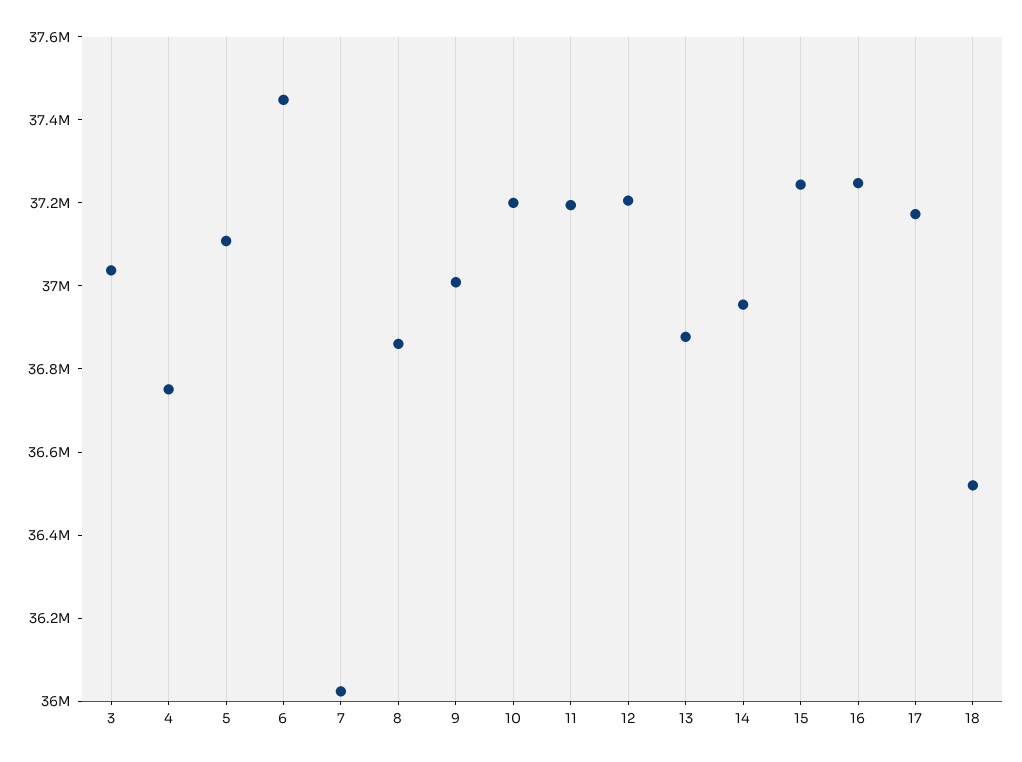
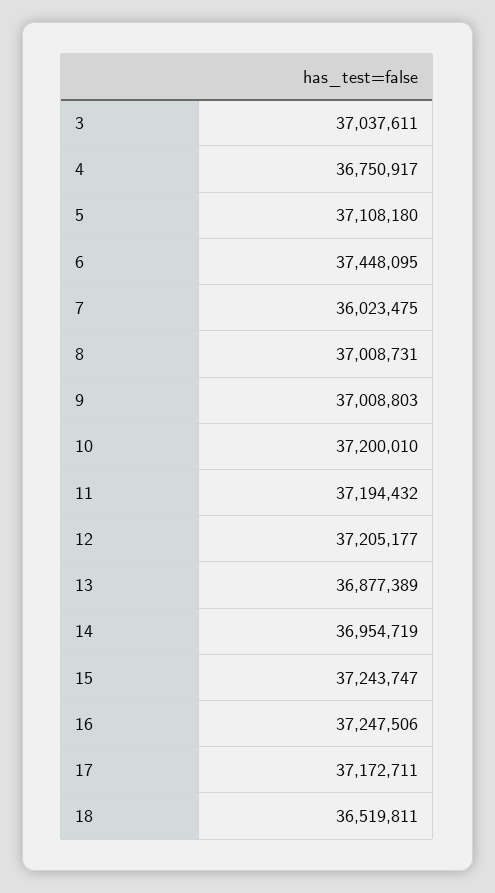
  {
    "3": 37037611,
    "4": 36750917,
    "5": 37108180,
    "6": 37448095,
    "7": 36023475,
-   "8": 36850000,
+   "8": 37008731,
    "9": 37008803,
    "10": 37200010,
    "11": 37194432,
    "12": 37205177,
    "13": 36877389,
    "14": 36954719,
    "15": 37243747,
    "16": 37247506,
    "17": 37172711,
    "18": 36519811
  }

